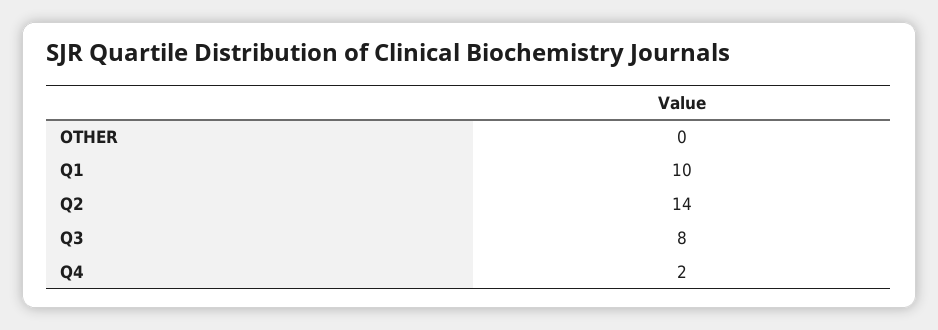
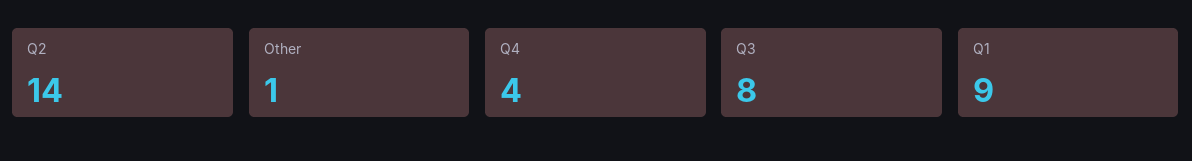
  {
-   "OTHER": 0,
+   "OTHER": 1,
-   "Q1": 10,
+   "Q1": 9,
    "Q2": 14,
    "Q3": 8,
-   "Q4": 2
+   "Q4": 4
  }

